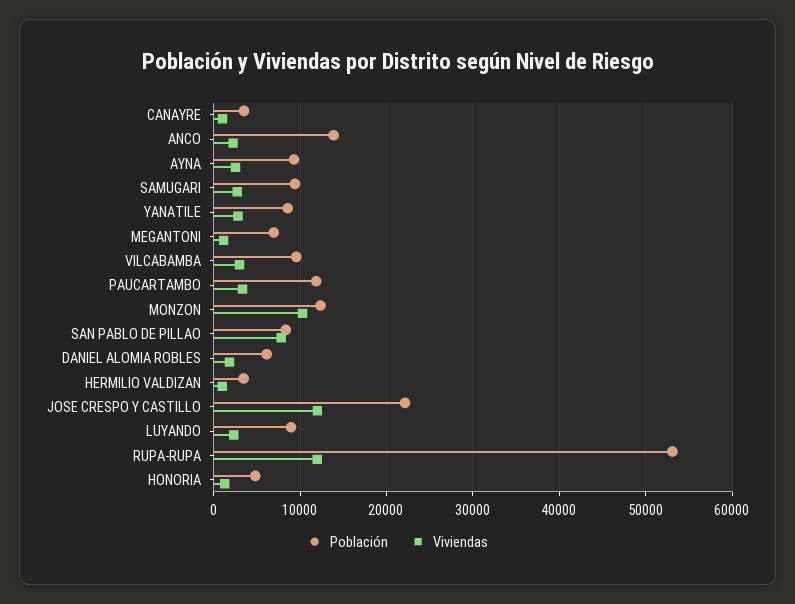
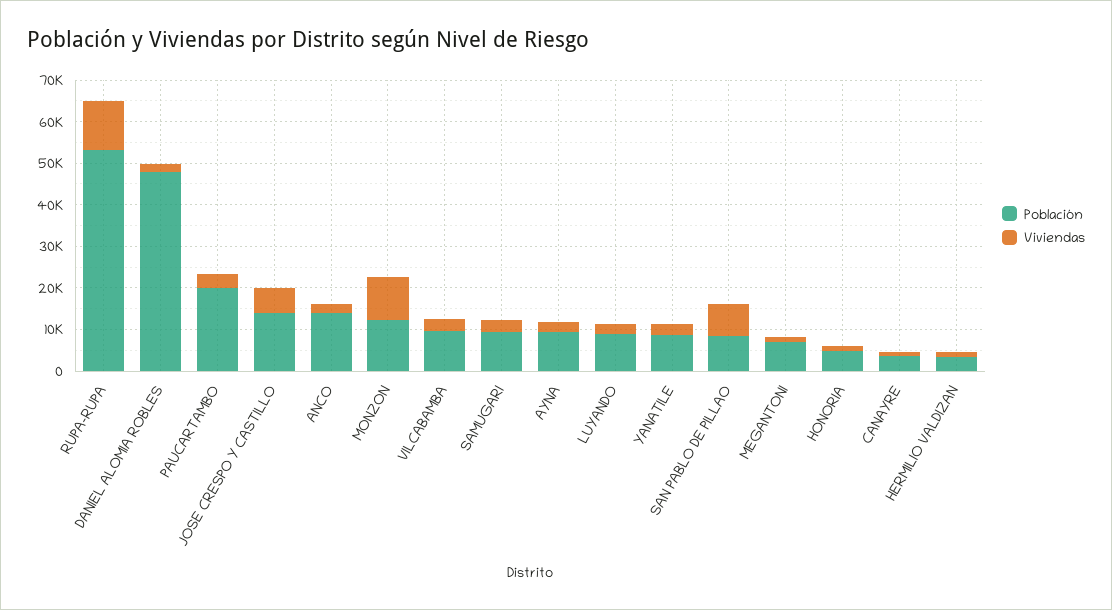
  {
    "Población": {
      "CANAYRE": 4000,
      "ANCO": 14000,
      "AYNA": 9000,
      "SAMUGARI": 9000,
      "YANATILE": 9000,
      "MEGANTONI": 7000,
      "VILCABAMBA": 10000,
-     "PAUCARTAMBO": 12000,
+     "PAUCARTAMBO": 20000,
      "MONZON": 12000,
      "SAN PABLO DE PILLAO": 8000,
-     "DANIEL ALOMIA ROBLES": 6000,
+     "DANIEL ALOMIA ROBLES": 48000,
      "HERMILIO VALDIZAN": 3000,
-     "JOSE CRESPO Y CASTILLO": 22000,
+     "JOSE CRESPO Y CASTILLO": 14000,
      "LUYANDO": 9000,
      "RUPA-RUPA": 53000,
      "HONORIA": 5000
    },
    "Viviendas": {
      "CANAYRE": 1000,
      "ANCO": 2000,
      "AYNA": 3000,
      "SAMUGARI": 3000,
      "YANATILE": 3000,
      "MEGANTONI": 1000,
      "VILCABAMBA": 3000,
      "PAUCARTAMBO": 3000,
      "MONZON": 10000,
      "SAN PABLO DE PILLAO": 8000,
      "DANIEL ALOMIA ROBLES": 2000,
      "HERMILIO VALDIZAN": 1000,
-     "JOSE CRESPO Y CASTILLO": 12000,
+     "JOSE CRESPO Y CASTILLO": 6000,
      "LUYANDO": 2000,
      "RUPA-RUPA": 12000,
      "HONORIA": 1000
    }
  }

